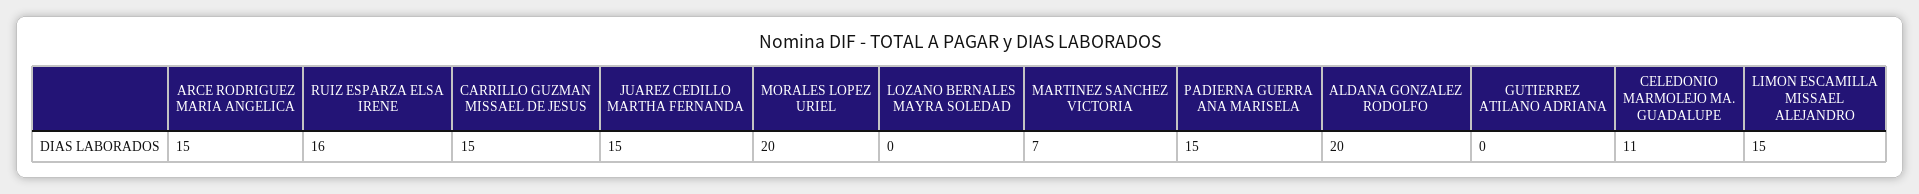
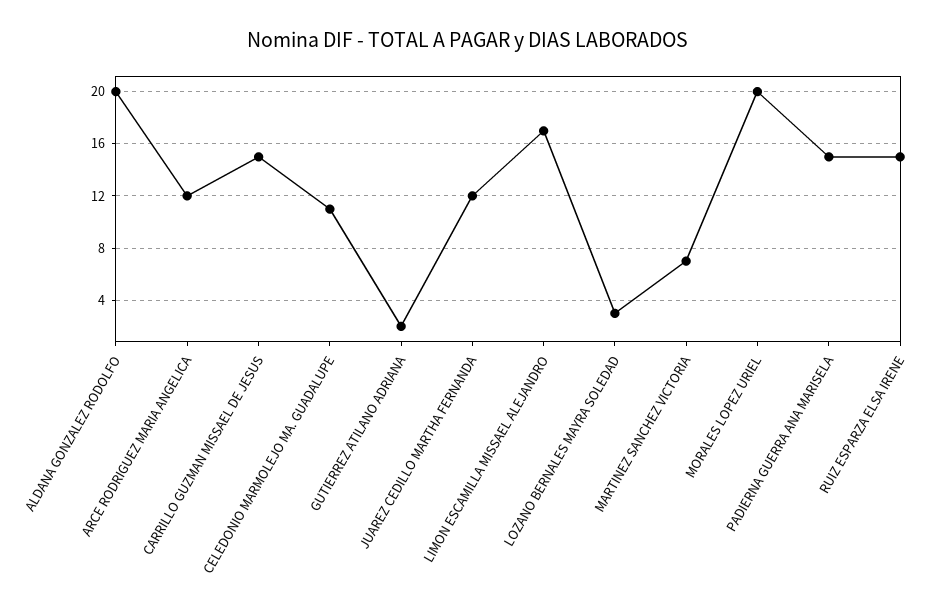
  {
-   "ARCE RODRIGUEZ MARIA ANGELICA": 15,
+   "ARCE RODRIGUEZ MARIA ANGELICA": 12,
-   "RUIZ ESPARZA ELSA IRENE": 16,
+   "RUIZ ESPARZA ELSA IRENE": 15,
    "CARRILLO GUZMAN MISSAEL DE JESUS": 15,
-   "JUAREZ CEDILLO MARTHA FERNANDA": 15,
+   "JUAREZ CEDILLO MARTHA FERNANDA": 12,
    "MORALES LOPEZ URIEL": 20,
-   "LOZANO BERNALES MAYRA SOLEDAD": 0,
+   "LOZANO BERNALES MAYRA SOLEDAD": 3,
    "MARTINEZ SANCHEZ VICTORIA": 7,
    "PADIERNA GUERRA ANA MARISELA": 15,
    "ALDANA GONZALEZ RODOLFO": 20,
-   "GUTIERREZ ATILANO ADRIANA": 0,
+   "GUTIERREZ ATILANO ADRIANA": 2,
    "CELEDONIO MARMOLEJO MA. GUADALUPE": 11,
-   "LIMON ESCAMILLA MISSAEL ALEJANDRO": 15
+   "LIMON ESCAMILLA MISSAEL ALEJANDRO": 17
  }

